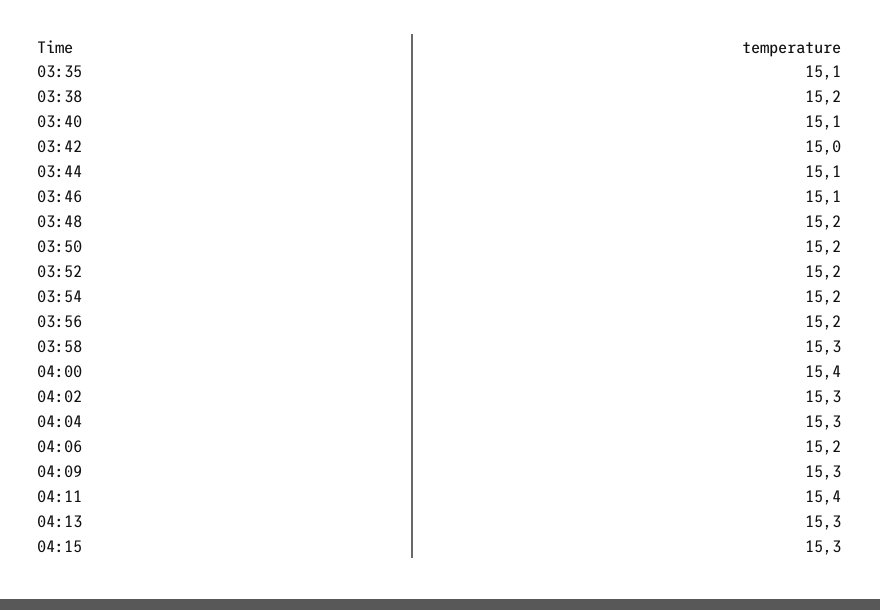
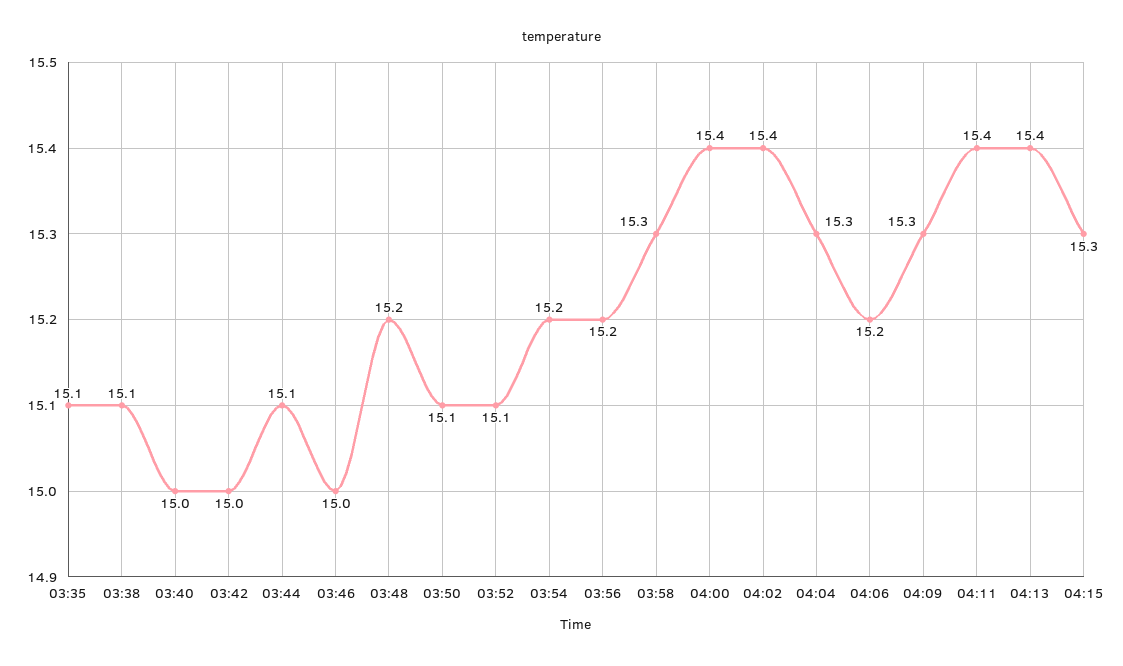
  {
    "03:35": 15.1,
-   "03:38": 15.2,
+   "03:38": 15.1,
-   "03:40": 15.1,
+   "03:40": 15,
    "03:42": 15,
    "03:44": 15.1,
-   "03:46": 15.1,
+   "03:46": 15,
    "03:48": 15.2,
-   "03:50": 15.2,
+   "03:50": 15.1,
-   "03:52": 15.2,
+   "03:52": 15.1,
    "03:54": 15.2,
    "03:56": 15.2,
    "03:58": 15.3,
    "04:00": 15.4,
-   "04:02": 15.3,
+   "04:02": 15.4,
    "04:04": 15.3,
    "04:06": 15.2,
    "04:09": 15.3,
    "04:11": 15.4,
-   "04:13": 15.3,
+   "04:13": 15.4,
    "04:15": 15.3
  }

